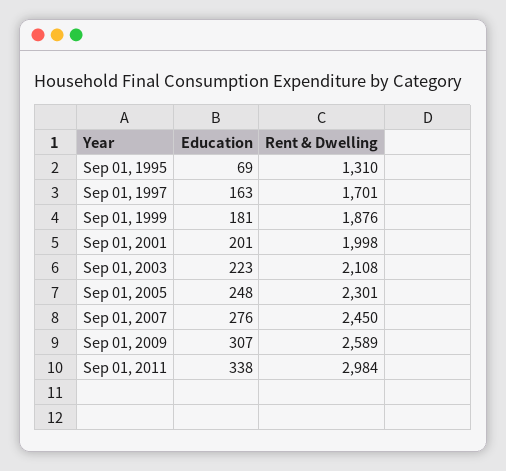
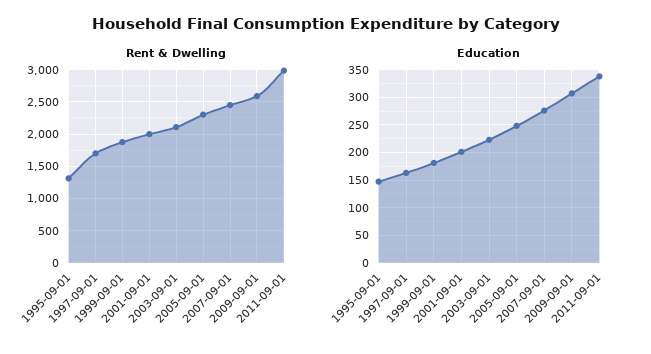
  {
    "Education": {
-     "Sep 01, 1995": 69,
+     "Sep 01, 1995": 150,
      "Sep 01, 1997": 163,
      "Sep 01, 1999": 181,
      "Sep 01, 2001": 201,
      "Sep 01, 2003": 223,
      "Sep 01, 2005": 248,
      "Sep 01, 2007": 276,
      "Sep 01, 2009": 307,
      "Sep 01, 2011": 338
    },
    "Rent & Dwelling": {
      "Sep 01, 1995": 1310,
      "Sep 01, 1997": 1701,
      "Sep 01, 1999": 1876,
      "Sep 01, 2001": 1998,
      "Sep 01, 2003": 2108,
      "Sep 01, 2005": 2301,
      "Sep 01, 2007": 2450,
      "Sep 01, 2009": 2589,
      "Sep 01, 2011": 2984
    }
  }

